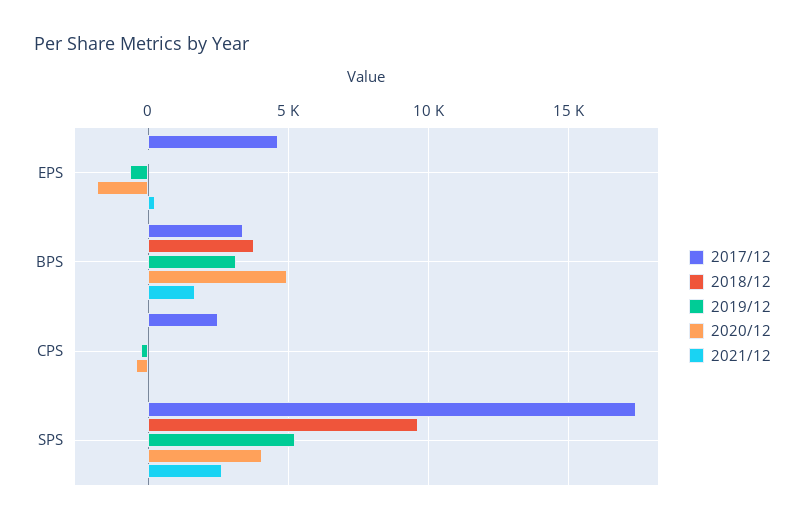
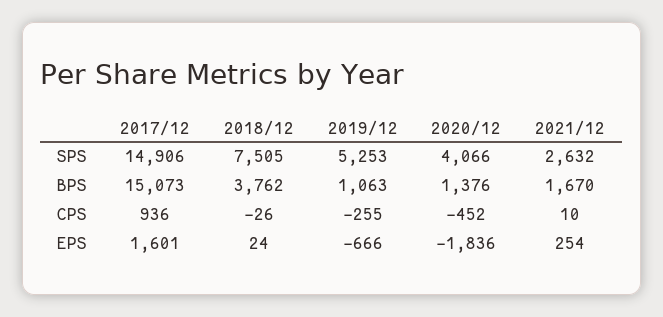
  {
    "2017/12": {
-     "EPS": 4500,
+     "EPS": 1601,
-     "BPS": 3500,
+     "BPS": 15073,
-     "CPS": 2500,
+     "CPS": 936,
-     "SPS": 17500
+     "SPS": 14906
    },
    "2018/12": {
      "EPS": 24,
      "BPS": 3762,
      "CPS": -26,
-     "SPS": 9500
+     "SPS": 7505
    },
    "2019/12": {
      "EPS": -666,
-     "BPS": 3000,
+     "BPS": 1063,
      "CPS": -255,
      "SPS": 5253
    },
    "2020/12": {
      "EPS": -1836,
-     "BPS": 5000,
+     "BPS": 1376,
      "CPS": -452,
      "SPS": 4066
    },
    "2021/12": {
      "EPS": 254,
      "BPS": 1670,
      "CPS": 10,
      "SPS": 2632
    }
  }

